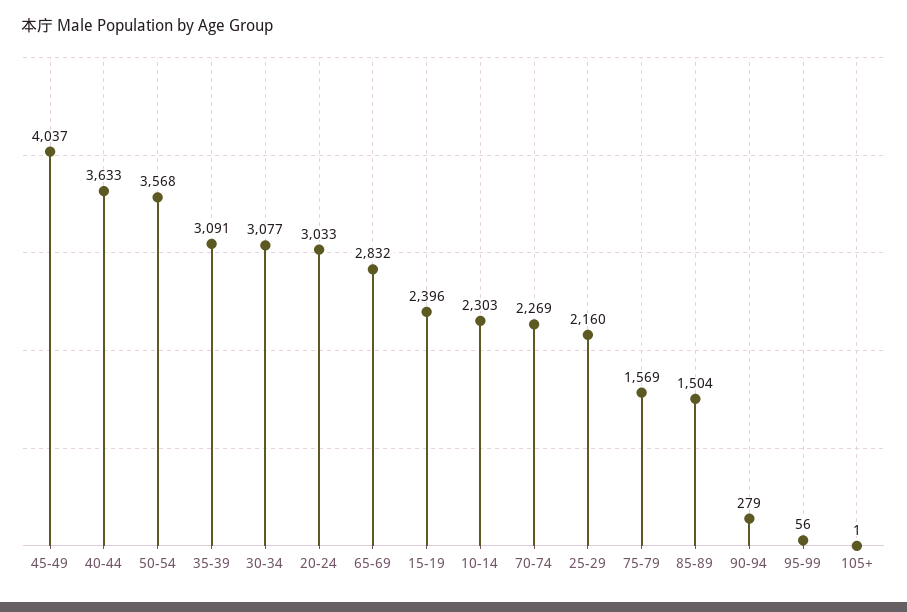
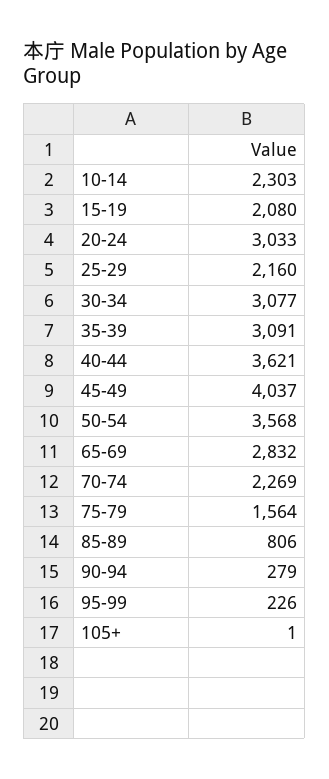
  {
    "45-49": 4037,
-   "40-44": 3633,
+   "40-44": 3621,
    "50-54": 3568,
    "35-39": 3091,
    "30-34": 3077,
    "20-24": 3033,
    "65-69": 2832,
-   "15-19": 2396,
+   "15-19": 2080,
    "10-14": 2303,
    "70-74": 2269,
    "25-29": 2160,
-   "75-79": 1569,
+   "75-79": 1564,
-   "85-89": 1504,
+   "85-89": 806,
    "90-94": 279,
-   "95-99": 56,
+   "95-99": 226,
    "105+": 1
  }

